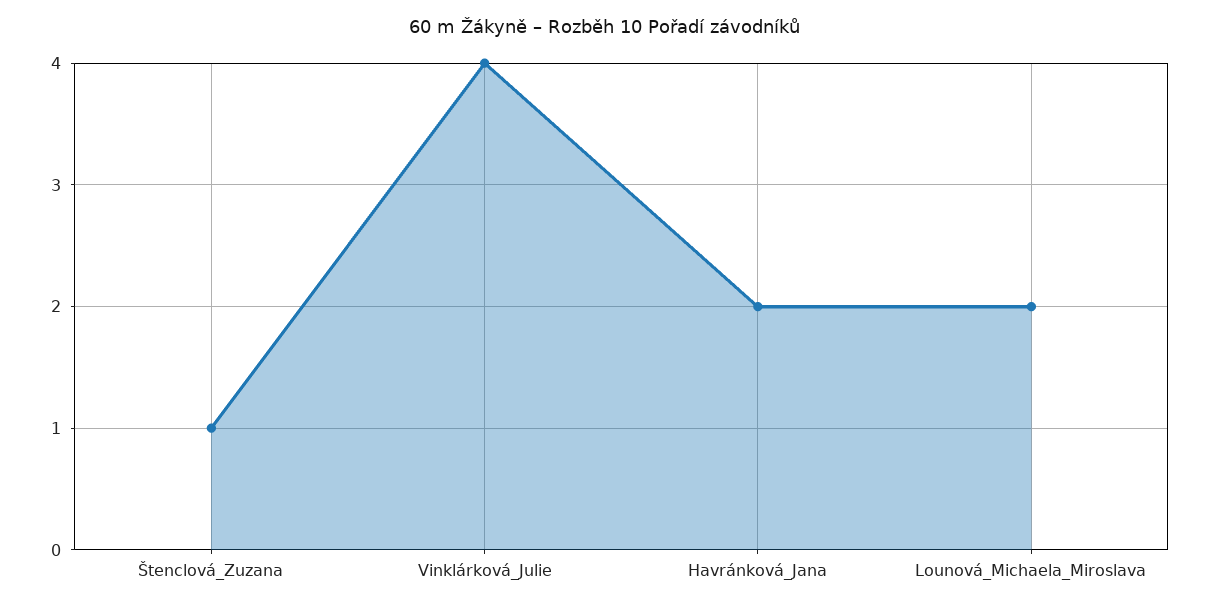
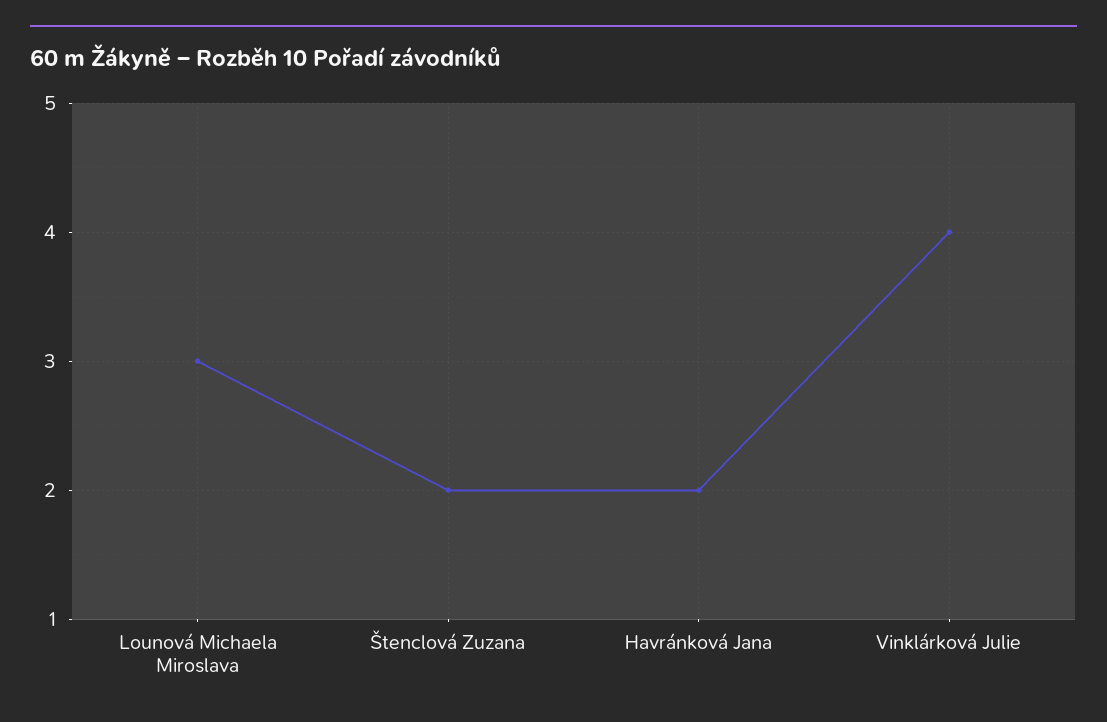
  {
-   "Štenclová_Zuzana": 1,
+   "Štenclová_Zuzana": 2,
    "Vinklárková_Julie": 4,
    "Havránková_Jana": 2,
-   "Lounová_Michaela_Miroslava": 2
+   "Lounová_Michaela_Miroslava": 3
  }

